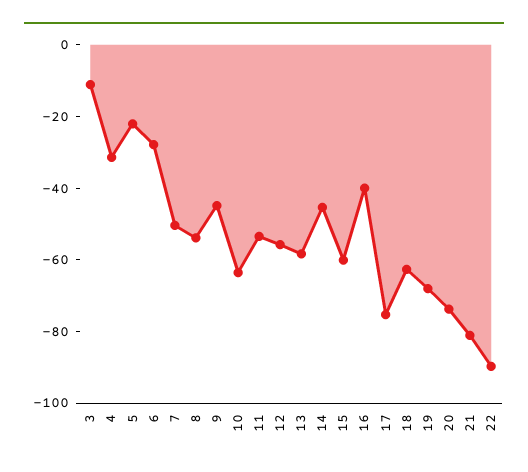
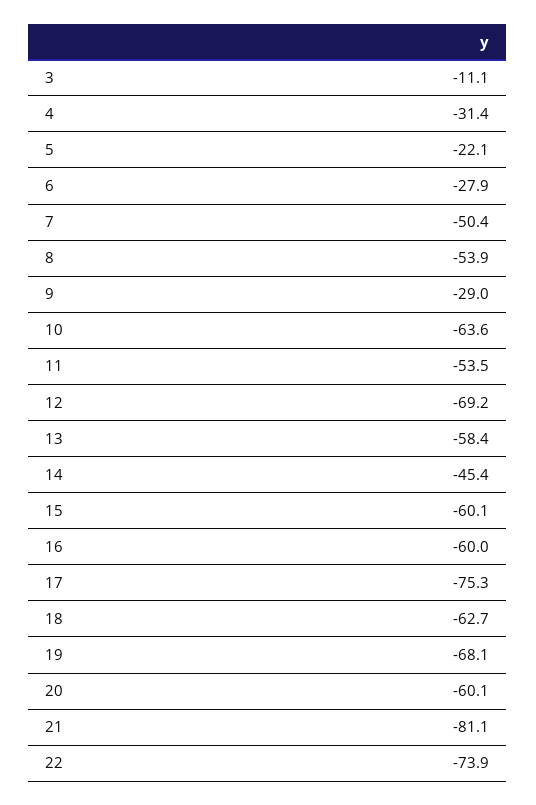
  {
    "3": -11.1,
    "4": -31.4,
    "5": -22.1,
    "6": -27.9,
    "7": -50.4,
    "8": -53.9,
-   "9": -45,
+   "9": -29,
    "10": -63.6,
    "11": -53.5,
-   "12": -55,
+   "12": -69.2,
    "13": -58.4,
    "14": -45.4,
    "15": -60.1,
-   "16": -40,
+   "16": -60,
    "17": -75.3,
    "18": -62.7,
    "19": -68.1,
-   "20": -75,
+   "20": -60.1,
    "21": -81.1,
-   "22": -90
+   "22": -73.9
  }

